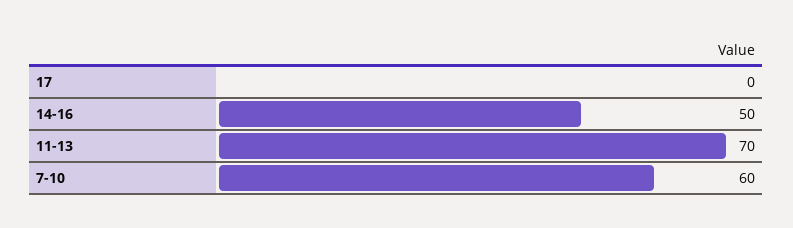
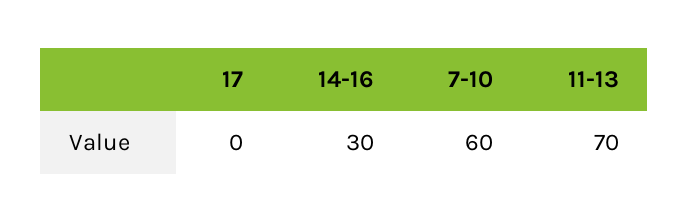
  {
    "17": 0,
-   "14-16": 50,
+   "14-16": 30,
    "11-13": 70,
    "7-10": 60
  }

